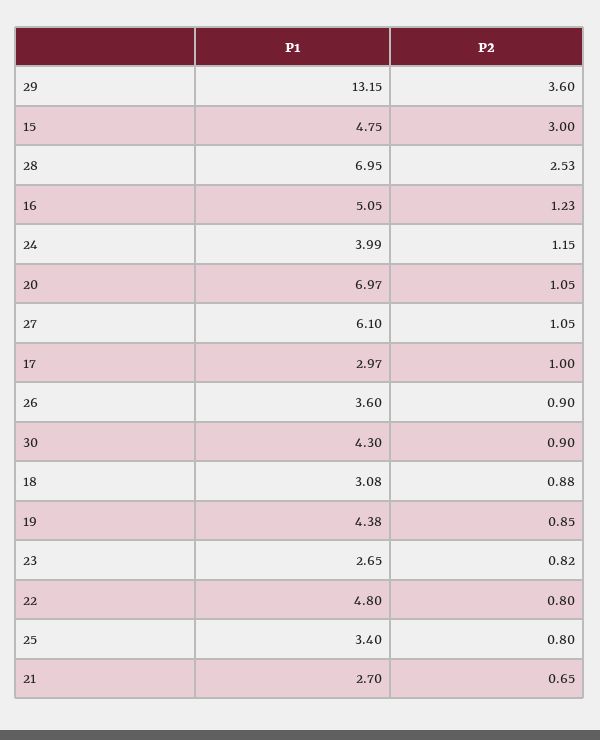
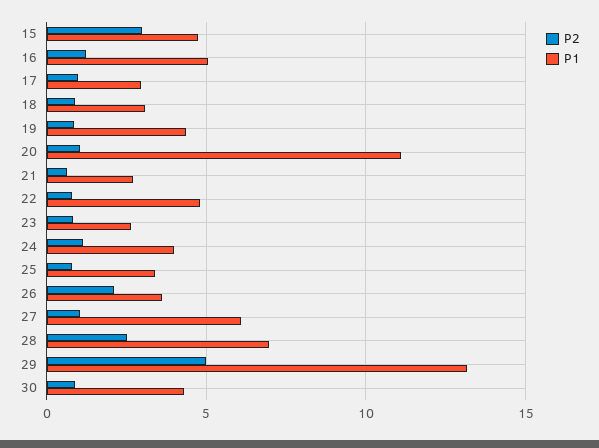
  {
    "P1": {
      "29": 13.15,
      "15": 4.75,
      "28": 6.95,
      "16": 5.05,
      "24": 3.99,
-     "20": 6.97,
+     "20": 11,
      "27": 6.1,
      "17": 2.97,
      "26": 3.6,
      "30": 4.3,
      "18": 3.08,
      "19": 4.38,
      "23": 2.65,
      "22": 4.8,
      "25": 3.4,
      "21": 2.7
    },
    "P2": {
-     "29": 3.6,
+     "29": 5,
      "15": 3,
      "28": 2.53,
      "16": 1.23,
      "24": 1.15,
      "20": 1.05,
      "27": 1.05,
      "17": 1,
-     "26": 0.9,
+     "26": 2,
      "30": 0.9,
      "18": 0.88,
      "19": 0.85,
      "23": 0.82,
      "22": 0.8,
      "25": 0.8,
      "21": 0.65
    }
  }

